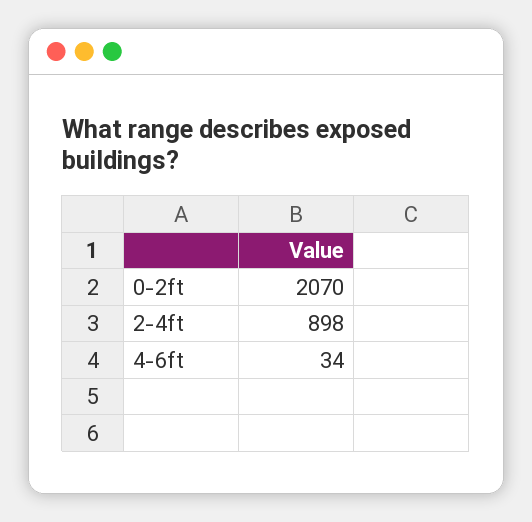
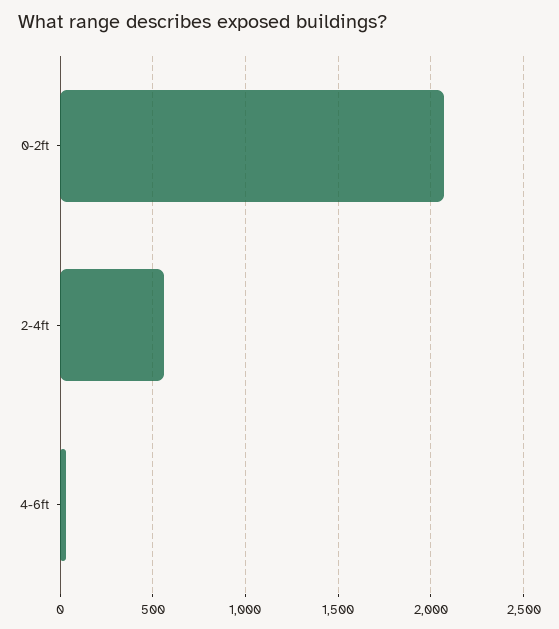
  {
    "0-2ft": 2070,
-   "2-4ft": 898,
+   "2-4ft": 550,
    "4-6ft": 34
  }

